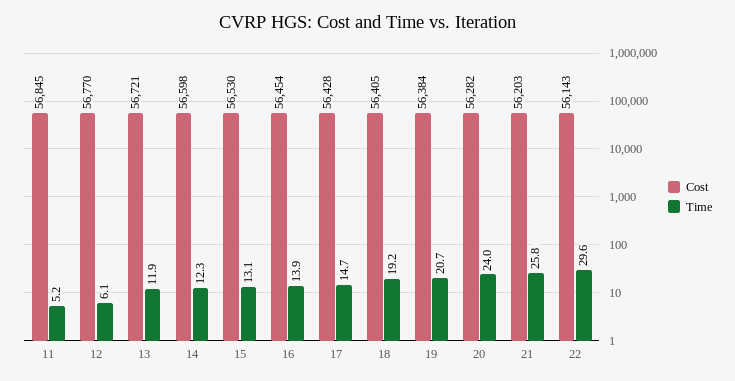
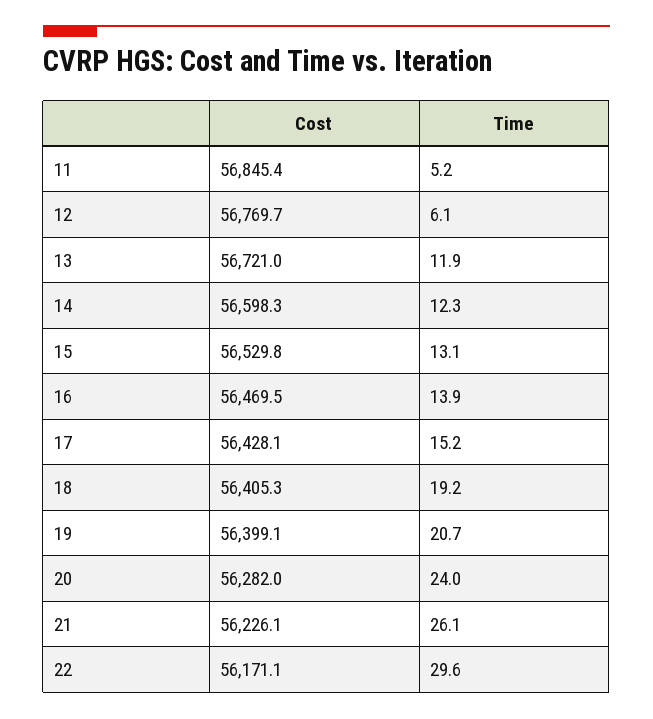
  {
    "Cost": {
      "11": 56845.4,
      "12": 56769.7,
      "13": 56721,
      "14": 56598.3,
      "15": 56529.8,
-     "16": 56454,
+     "16": 56469.5,
      "17": 56428.1,
      "18": 56405.3,
-     "19": 56384,
+     "19": 56399.1,
      "20": 56282,
-     "21": 56203,
+     "21": 56226.1,
-     "22": 56143
+     "22": 56171.1
    },
    "Time": {
      "11": 5.2,
      "12": 6.1,
      "13": 11.9,
      "14": 12.3,
      "15": 13.1,
      "16": 13.9,
-     "17": 14.7,
+     "17": 15.2,
      "18": 19.2,
      "19": 20.7,
      "20": 24,
-     "21": 25.8,
+     "21": 26.1,
      "22": 29.6
    }
  }

